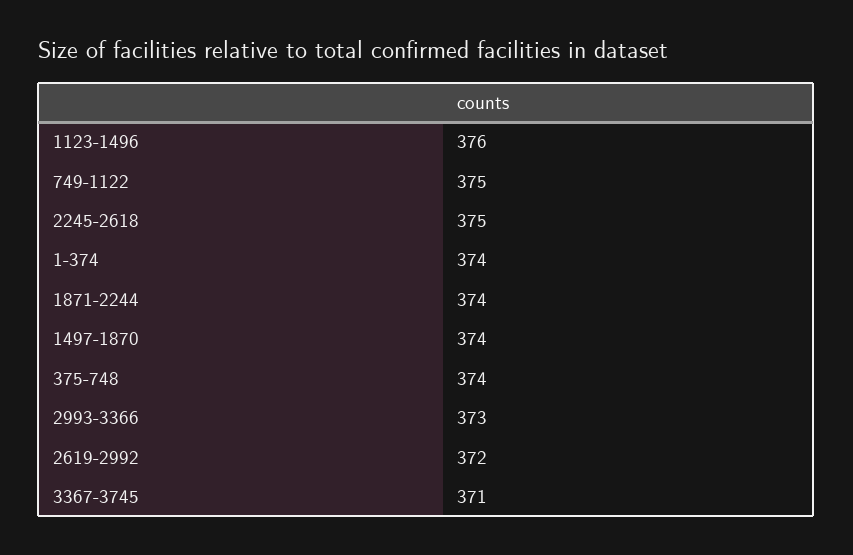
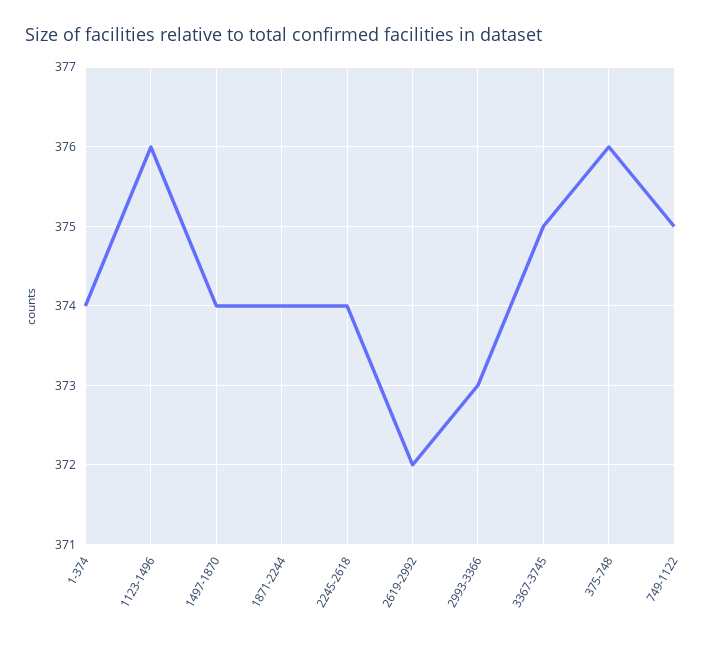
  {
    "1123-1496": 376,
    "749-1122": 375,
-   "2245-2618": 375,
+   "2245-2618": 374,
    "1-374": 374,
    "1871-2244": 374,
    "1497-1870": 374,
-   "375-748": 374,
+   "375-748": 376,
    "2993-3366": 373,
    "2619-2992": 372,
-   "3367-3745": 371
+   "3367-3745": 375
  }

